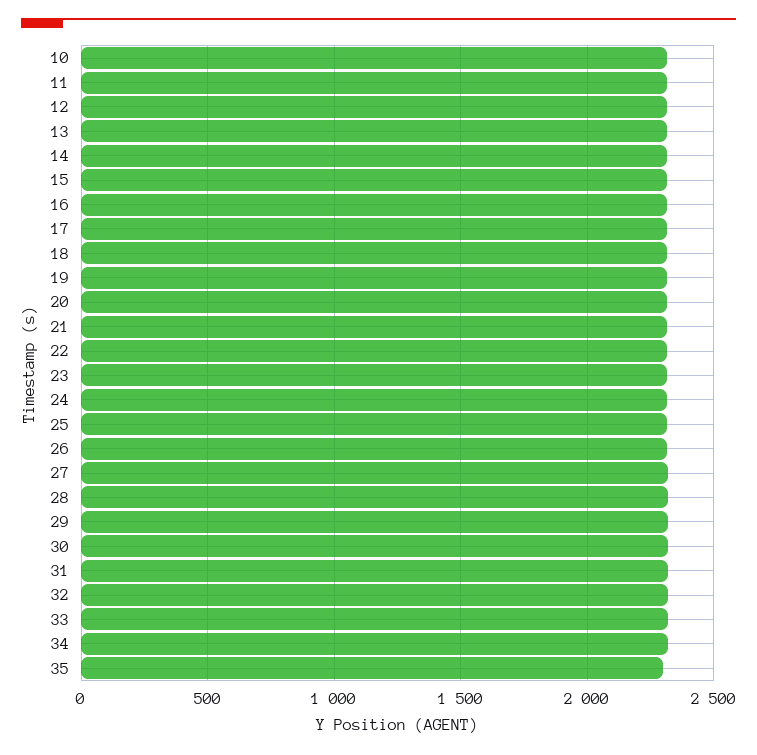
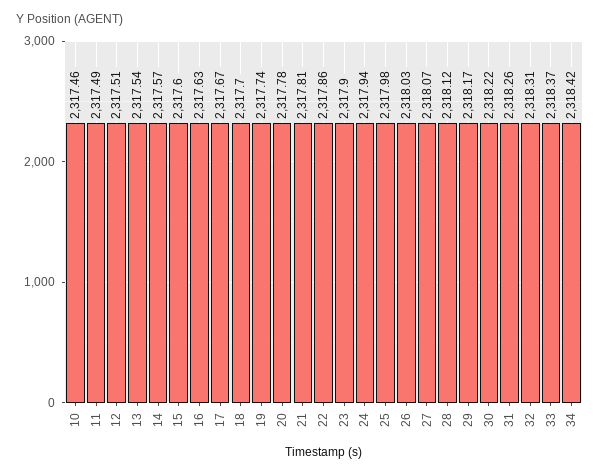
  {
    "10": 2317.46,
    "11": 2317.49,
    "12": 2317.51,
    "13": 2317.54,
    "14": 2317.57,
    "15": 2317.6,
    "16": 2317.63,
    "17": 2317.67,
    "18": 2317.7,
    "19": 2317.74,
    "20": 2317.78,
    "21": 2317.81,
    "22": 2317.86,
    "23": 2317.9,
    "24": 2317.94,
    "25": 2317.98,
    "26": 2318.03,
    "27": 2318.07,
    "28": 2318.12,
    "29": 2318.17,
    "30": 2318.22,
    "31": 2318.26,
    "32": 2318.31,
    "33": 2318.37,
-   "34": 2318.42,
+   "34": 2318.42
-   "35": 2300
  }

